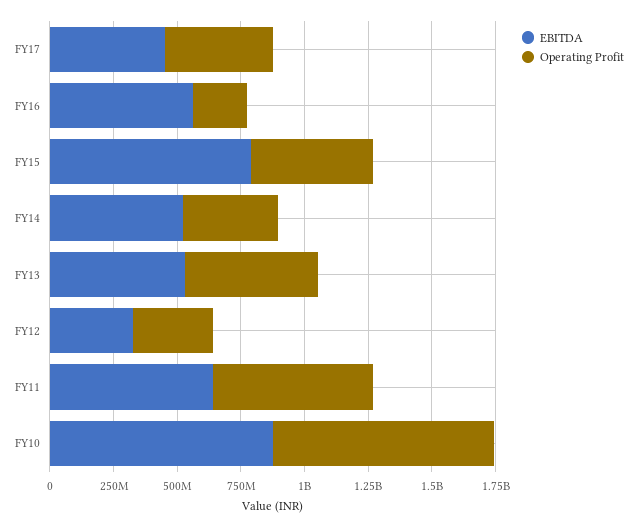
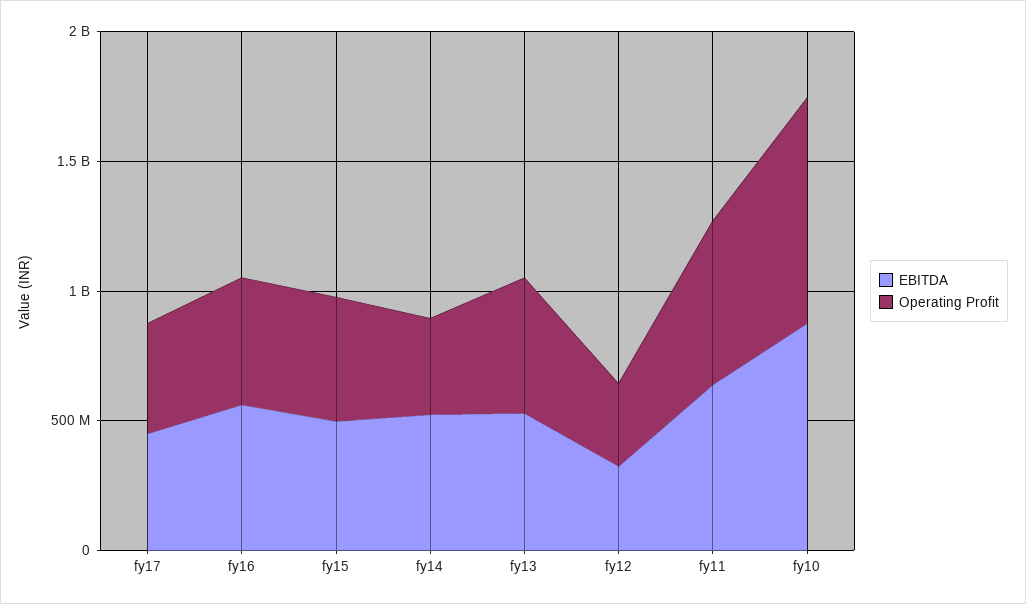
  {
    "EBITDA": {
      "FY17": 450000000,
      "FY16": 550000000,
-     "FY15": 800000000,
+     "FY15": 500000000,
      "FY14": 500000000,
      "FY13": 550000000,
      "FY12": 350000000,
      "FY11": 650000000,
      "FY10": 900000000
    },
    "Operating Profit": {
      "FY17": 450000000,
-     "FY16": 200000000,
+     "FY16": 500000000,
      "FY15": 500000000,
      "FY14": 350000000,
      "FY13": 500000000,
      "FY12": 300000000,
      "FY11": 650000000,
      "FY10": 850000000
    }
  }

